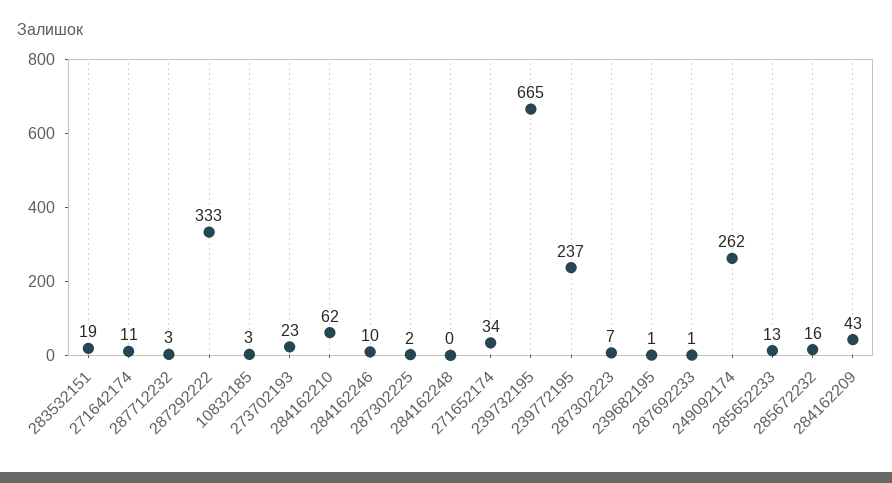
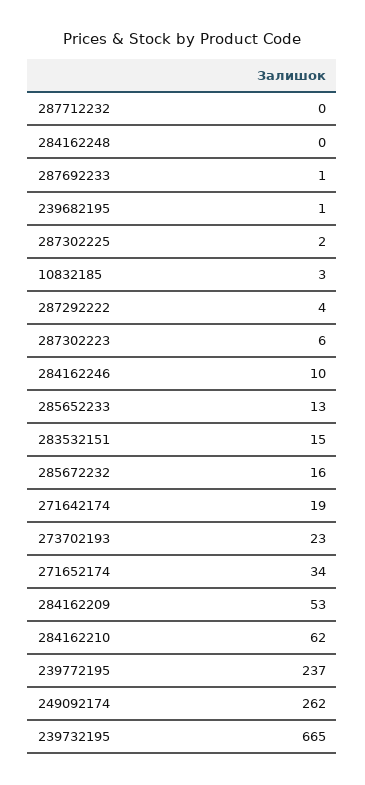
  {
-   "283532151": 19,
+   "283532151": 15,
-   "271642174": 11,
+   "271642174": 19,
-   "287712232": 3,
+   "287712232": 0,
-   "287292222": 333,
+   "287292222": 4,
    "10832185": 3,
    "273702193": 23,
    "284162210": 62,
    "284162246": 10,
    "287302225": 2,
    "284162248": 0,
    "271652174": 34,
    "239732195": 665,
    "239772195": 237,
-   "287302223": 7,
+   "287302223": 6,
    "239682195": 1,
    "287692233": 1,
    "249092174": 262,
    "285652233": 13,
    "285672232": 16,
-   "284162209": 43
+   "284162209": 53
  }

